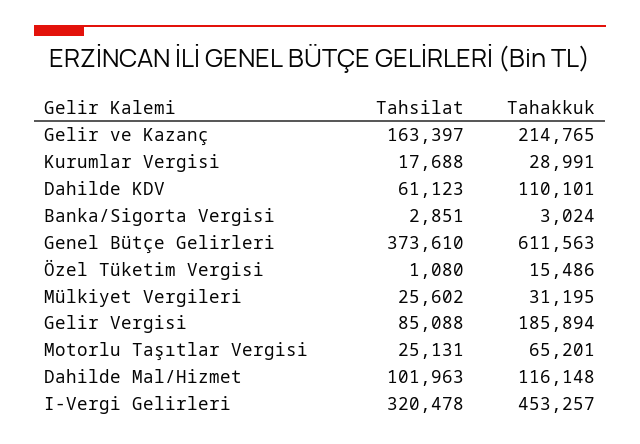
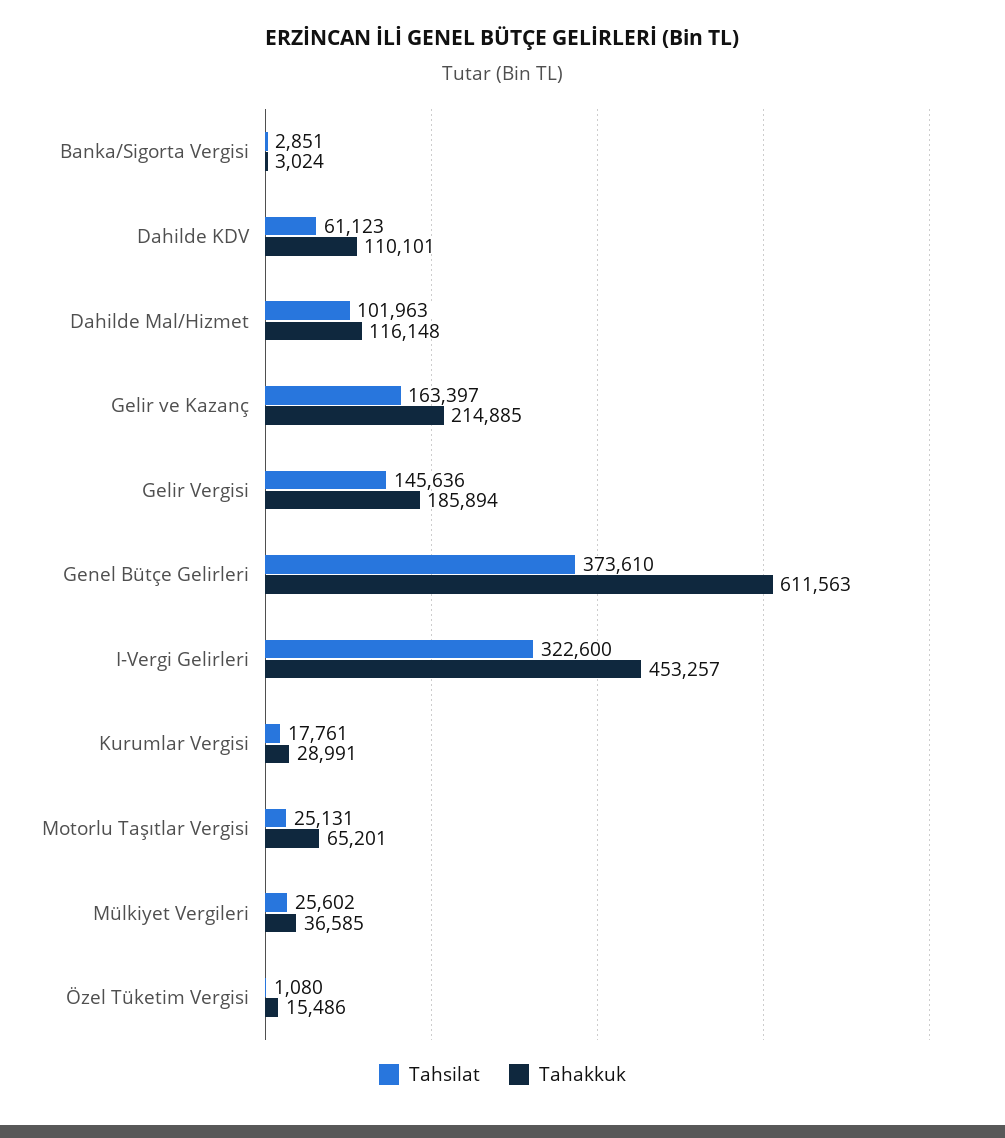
  {
    "Tahsilat": {
      "Gelir ve Kazanç": 163397,
-     "Kurumlar Vergisi": 17688,
+     "Kurumlar Vergisi": 17761,
      "Dahilde KDV": 61123,
      "Banka/Sigorta Vergisi": 2851,
      "Genel Bütçe Gelirleri": 373610,
      "Özel Tüketim Vergisi": 1080,
      "Mülkiyet Vergileri": 25602,
-     "Gelir Vergisi": 85088,
+     "Gelir Vergisi": 145636,
      "Motorlu Taşıtlar Vergisi": 25131,
      "Dahilde Mal/Hizmet": 101963,
-     "I-Vergi Gelirleri": 320478
+     "I-Vergi Gelirleri": 322600
    },
    "Tahakkuk": {
-     "Gelir ve Kazanç": 214765,
+     "Gelir ve Kazanç": 214885,
      "Kurumlar Vergisi": 28991,
      "Dahilde KDV": 110101,
      "Banka/Sigorta Vergisi": 3024,
      "Genel Bütçe Gelirleri": 611563,
      "Özel Tüketim Vergisi": 15486,
-     "Mülkiyet Vergileri": 31195,
+     "Mülkiyet Vergileri": 36585,
      "Gelir Vergisi": 185894,
      "Motorlu Taşıtlar Vergisi": 65201,
      "Dahilde Mal/Hizmet": 116148,
      "I-Vergi Gelirleri": 453257
    }
  }

